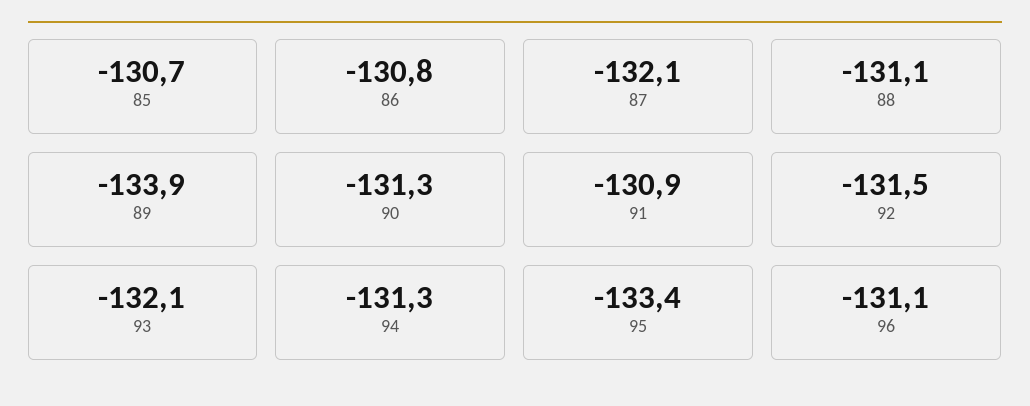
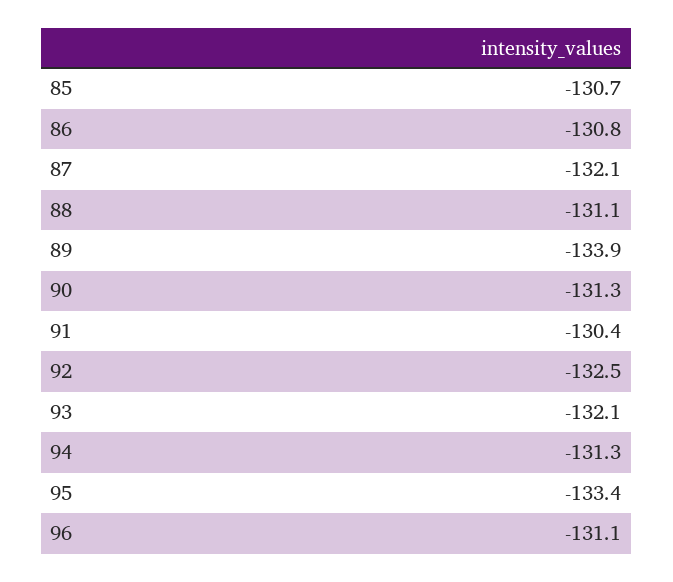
  {
    "85": -130.7,
    "86": -130.8,
    "87": -132.1,
    "88": -131.1,
    "89": -133.9,
    "90": -131.3,
-   "91": -130.9,
+   "91": -130.4,
-   "92": -131.5,
+   "92": -132.5,
    "93": -132.1,
    "94": -131.3,
    "95": -133.4,
    "96": -131.1
  }

